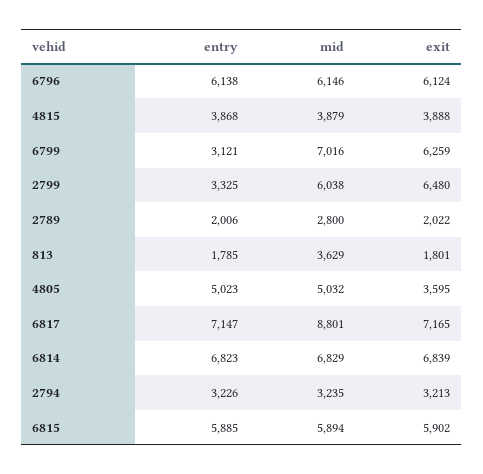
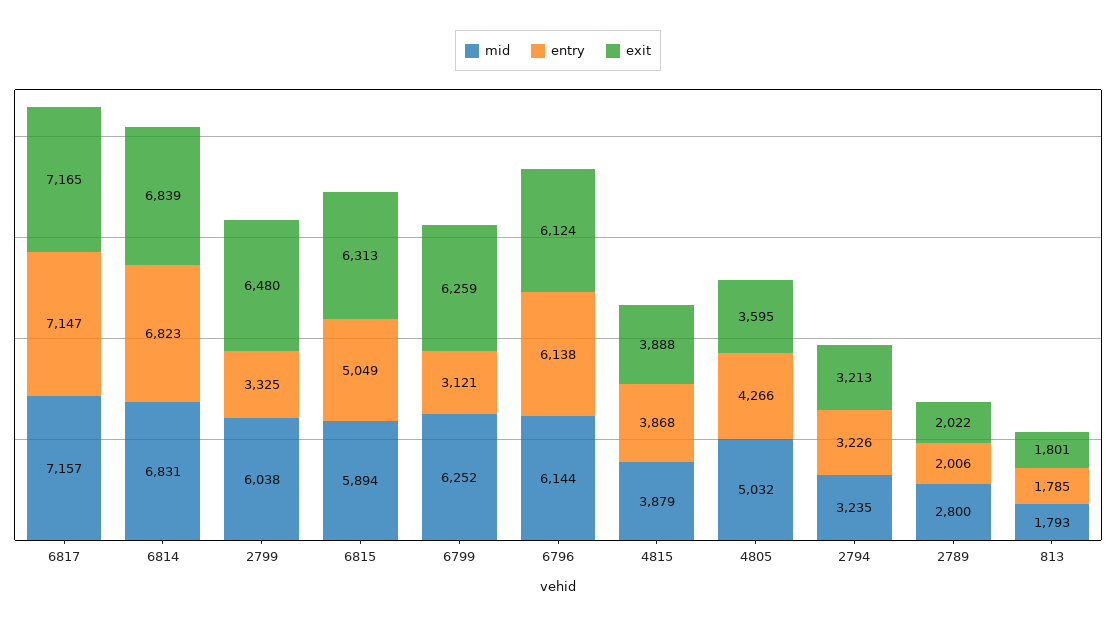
  {
    "entry": {
      "6796": 6138,
      "4815": 3868,
      "6799": 3121,
      "2799": 3325,
      "2789": 2006,
      "813": 1785,
-     "4805": 5023,
+     "4805": 4266,
      "6817": 7147,
      "6814": 6823,
      "2794": 3226,
-     "6815": 5885
+     "6815": 5049
    },
    "mid": {
-     "6796": 6146,
+     "6796": 6144,
      "4815": 3879,
-     "6799": 7016,
+     "6799": 6252,
      "2799": 6038,
      "2789": 2800,
-     "813": 3629,
+     "813": 1793,
      "4805": 5032,
-     "6817": 8801,
+     "6817": 7157,
-     "6814": 6829,
+     "6814": 6831,
      "2794": 3235,
      "6815": 5894
    },
    "exit": {
      "6796": 6124,
      "4815": 3888,
      "6799": 6259,
      "2799": 6480,
      "2789": 2022,
      "813": 1801,
      "4805": 3595,
      "6817": 7165,
      "6814": 6839,
      "2794": 3213,
-     "6815": 5902
+     "6815": 6313
    }
  }

